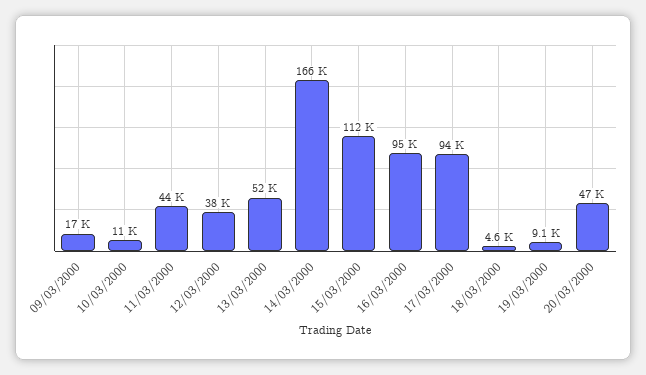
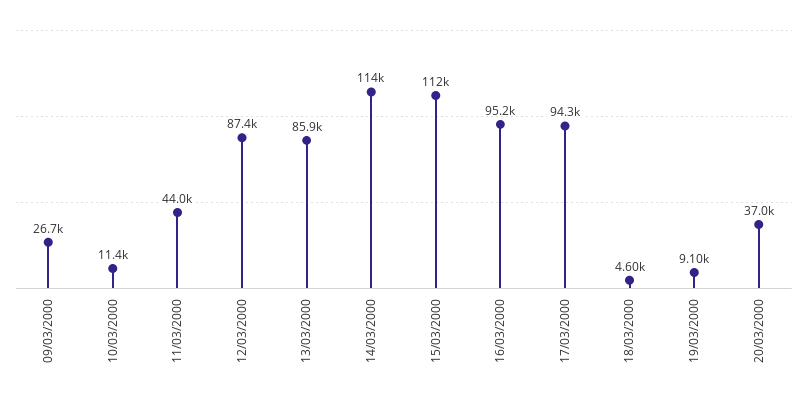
  {
-   "09/03/2000": 17000,
+   "09/03/2000": 26700,
    "10/03/2000": 11400,
    "11/03/2000": 44000,
-   "12/03/2000": 38000,
+   "12/03/2000": 87400,
-   "13/03/2000": 52000,
+   "13/03/2000": 85900,
-   "14/03/2000": 166000,
+   "14/03/2000": 114000,
    "15/03/2000": 112000,
    "16/03/2000": 95200,
    "17/03/2000": 94300,
    "18/03/2000": 4600,
    "19/03/2000": 9100,
-   "20/03/2000": 47000
+   "20/03/2000": 37000
  }

